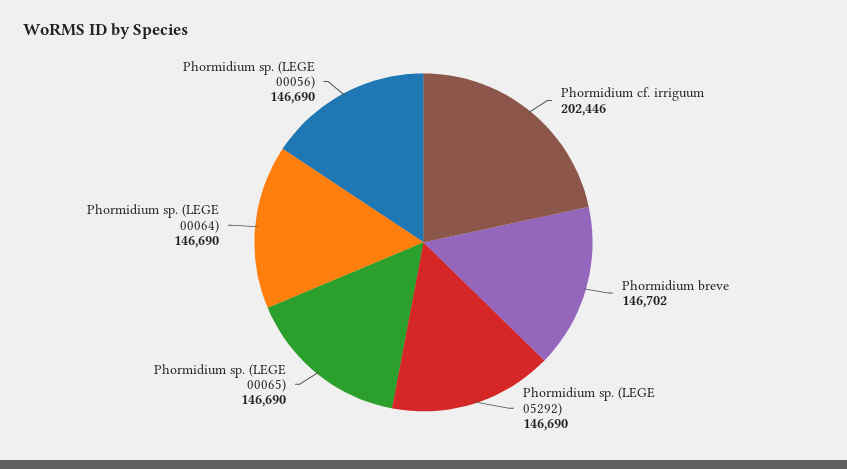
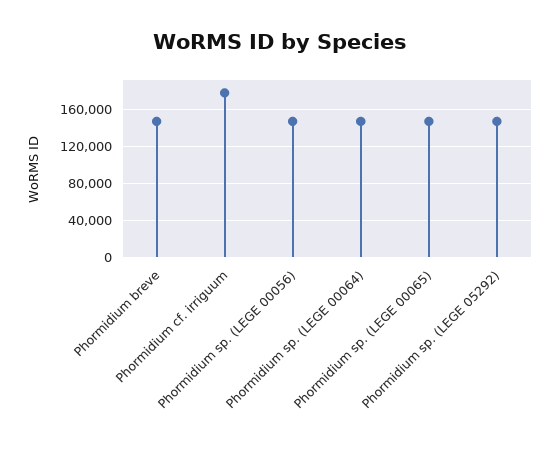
  {
-   "Phormidium cf. irriguum": 202446,
+   "Phormidium cf. irriguum": 180000,
    "Phormidium breve": 146702,
    "Phormidium sp. (LEGE 05292)": 146690,
    "Phormidium sp. (LEGE 00065)": 146690,
    "Phormidium sp. (LEGE 00064)": 146690,
    "Phormidium sp. (LEGE 00056)": 146690
  }

